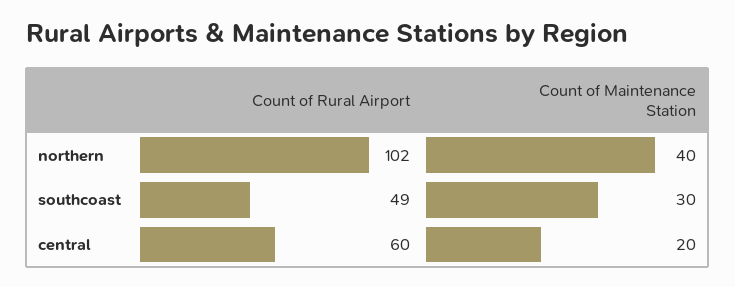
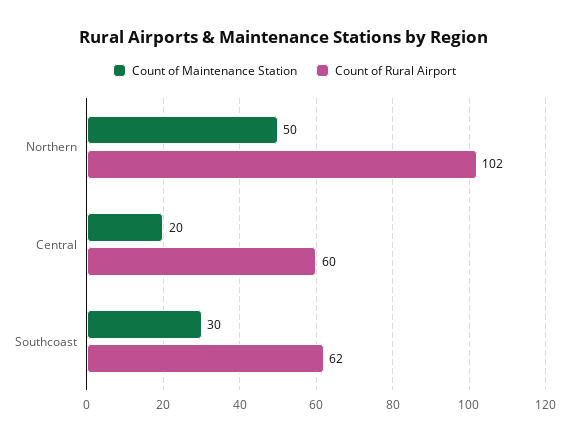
  {
    "Count of Rural Airport": {
      "northern": 102,
-     "southcoast": 49,
+     "southcoast": 62,
      "central": 60
    },
    "Count of Maintenance Station": {
-     "northern": 40,
+     "northern": 50,
      "southcoast": 30,
      "central": 20
    }
  }

